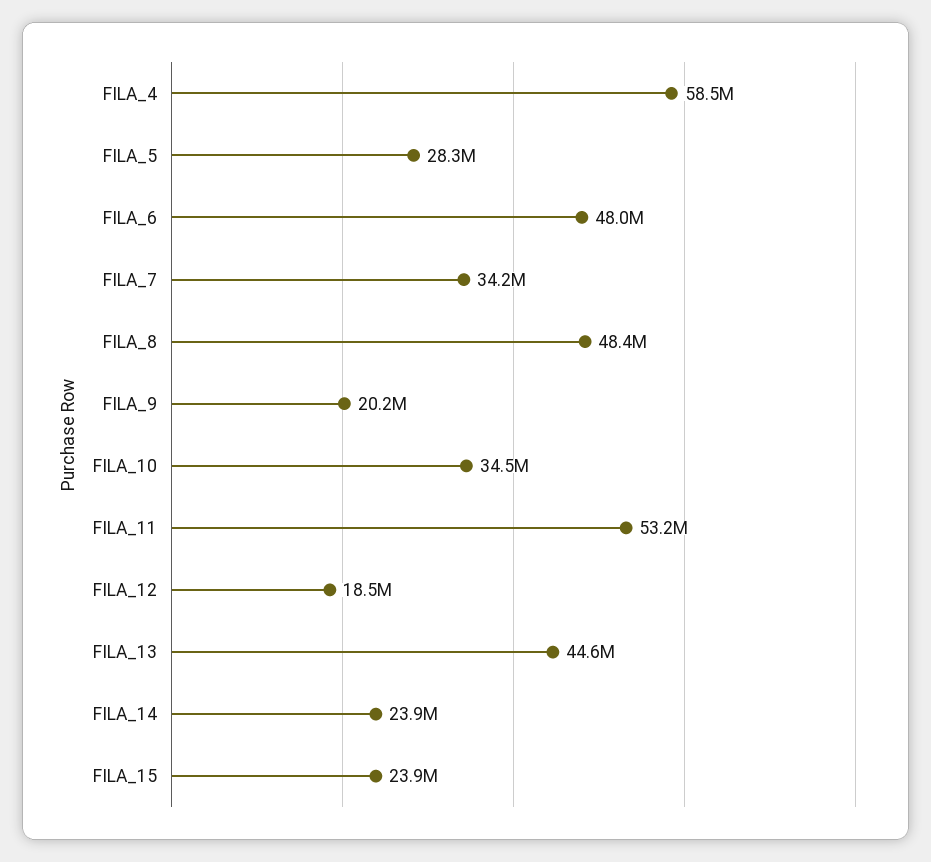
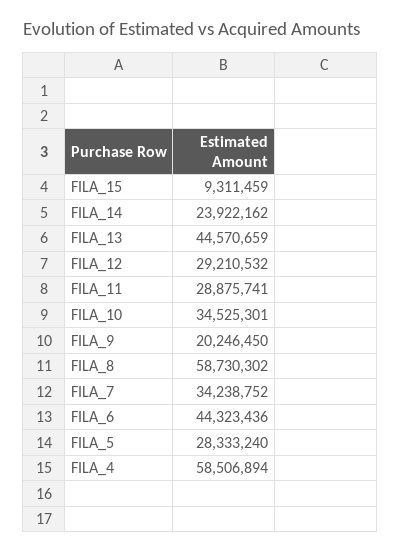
  {
    "FILA_4": 58506894,
    "FILA_5": 28333240,
-   "FILA_6": 48000000,
+   "FILA_6": 44323436,
    "FILA_7": 34238752,
-   "FILA_8": 48400000,
+   "FILA_8": 58730302,
    "FILA_9": 20246450,
    "FILA_10": 34525301,
-   "FILA_11": 53200000,
+   "FILA_11": 28875741,
-   "FILA_12": 18500000,
+   "FILA_12": 29210532,
    "FILA_13": 44570659,
    "FILA_14": 23922162,
-   "FILA_15": 23900000
+   "FILA_15": 9311459
  }

